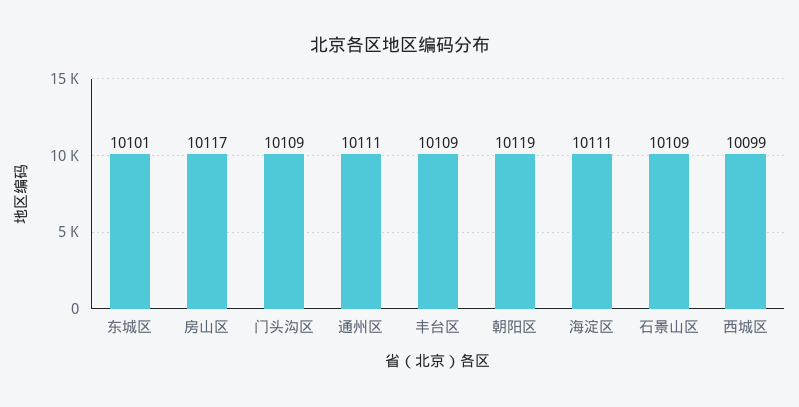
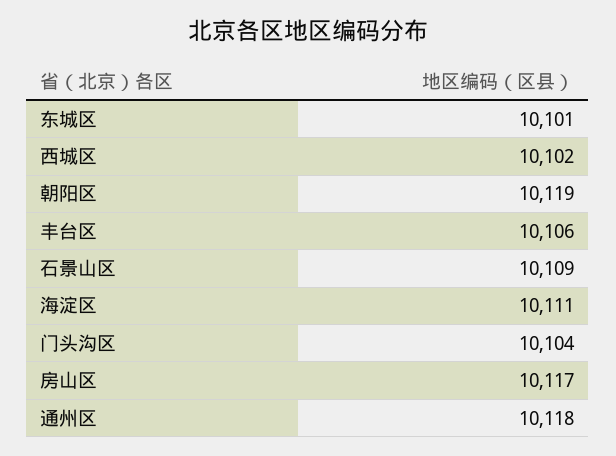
  {
    "东城区": 10101,
    "房山区": 10117,
-   "门头沟区": 10109,
+   "门头沟区": 10104,
-   "通州区": 10111,
+   "通州区": 10118,
-   "丰台区": 10109,
+   "丰台区": 10106,
    "朝阳区": 10119,
    "海淀区": 10111,
    "石景山区": 10109,
-   "西城区": 10099
+   "西城区": 10102
  }

